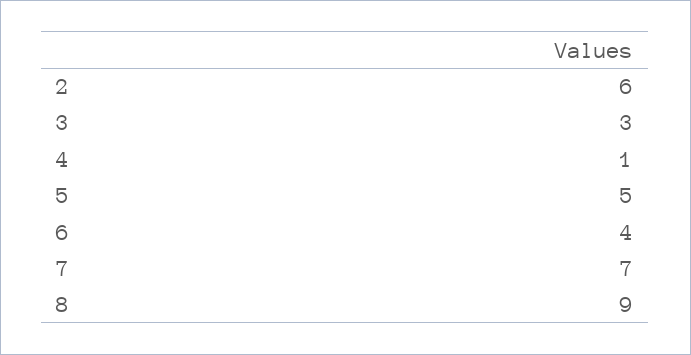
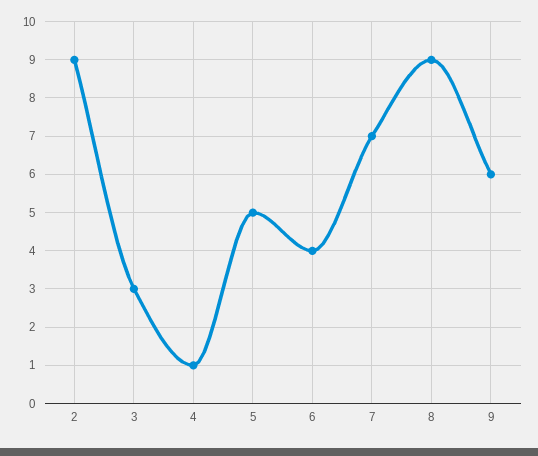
  {
-   "2": 6,
+   "2": 9,
    "3": 3,
    "4": 1,
    "5": 5,
    "6": 4,
    "7": 7,
-   "8": 9
+   "8": 9,
+   "9": 6
  }

